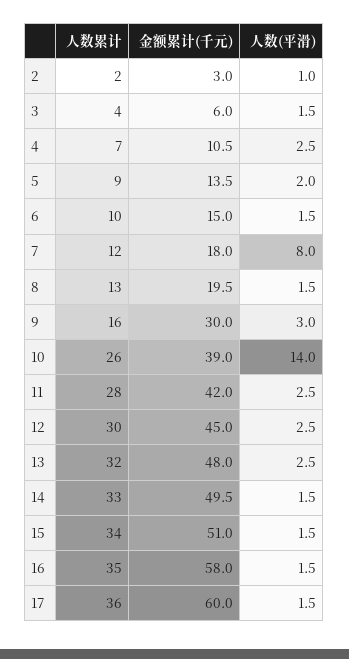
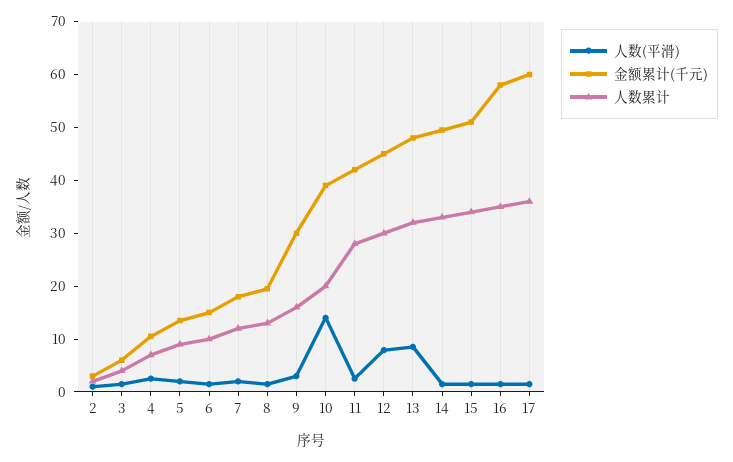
  {
    "人数累计": {
      "2": 2,
      "3": 4,
      "4": 7,
      "5": 9,
      "6": 10,
      "7": 12,
      "8": 13,
      "9": 16,
-     "10": 26,
+     "10": 20,
      "11": 28,
      "12": 30,
      "13": 32,
      "14": 33,
      "15": 34,
      "16": 35,
      "17": 36
    },
    "金额累计(千元)": {
      "2": 3,
      "3": 6,
      "4": 10.5,
      "5": 13.5,
      "6": 15,
      "7": 18,
      "8": 19.5,
      "9": 30,
      "10": 39,
      "11": 42,
      "12": 45,
      "13": 48,
      "14": 49.5,
      "15": 51,
      "16": 58,
      "17": 60
    },
    "人数(平滑)": {
      "2": 1,
      "3": 1.5,
      "4": 2.5,
      "5": 2,
      "6": 1.5,
-     "7": 8,
+     "7": 2,
      "8": 1.5,
      "9": 3,
      "10": 14,
      "11": 2.5,
-     "12": 2.5,
+     "12": 8,
-     "13": 2.5,
+     "13": 8,
      "14": 1.5,
      "15": 1.5,
      "16": 1.5,
      "17": 1.5
    }
  }

